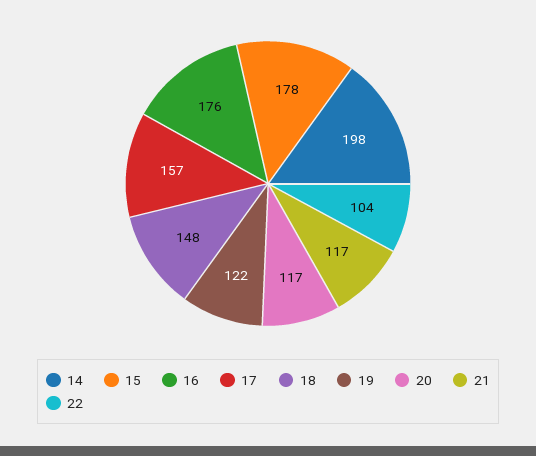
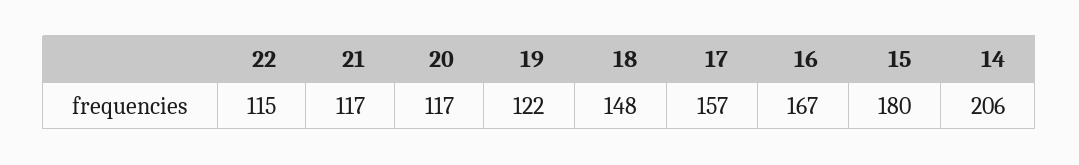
  {
-   "14": 198,
+   "14": 206,
-   "15": 178,
+   "15": 180,
-   "16": 176,
+   "16": 167,
    "17": 157,
    "18": 148,
    "19": 122,
    "20": 117,
    "21": 117,
-   "22": 104
+   "22": 115
  }

